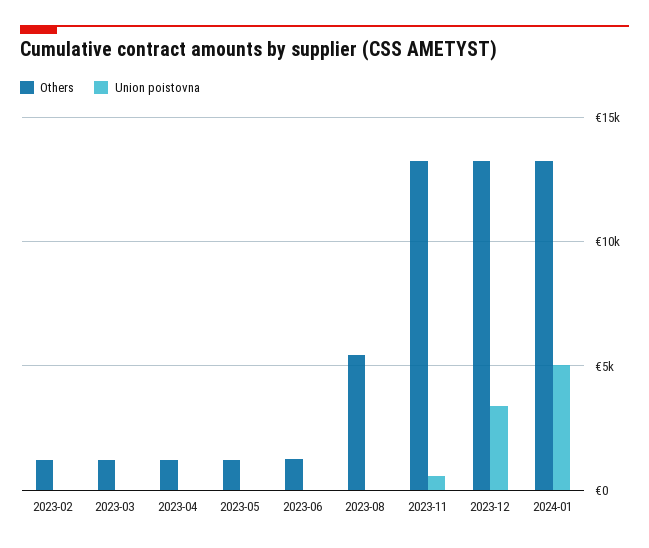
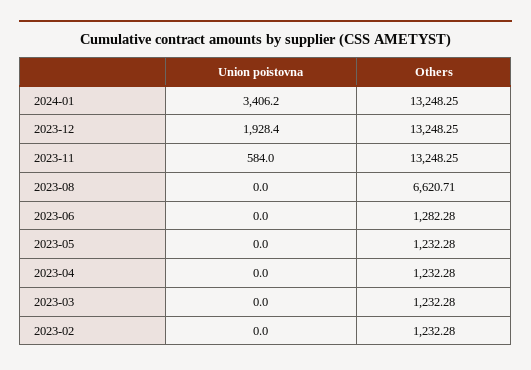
  {
    "Others": {
      "2023-02": 1232.28,
      "2023-03": 1232.28,
      "2023-04": 1232.28,
      "2023-05": 1232.28,
      "2023-06": 1282.28,
-     "2023-08": 5500,
+     "2023-08": 6620.71,
      "2023-11": 13248.25,
      "2023-12": 13248.25,
      "2024-01": 13248.25
    },
    "Union poistovna": {
      "2023-02": 0,
      "2023-03": 0,
      "2023-04": 0,
      "2023-05": 0,
      "2023-06": 0,
      "2023-08": 0,
      "2023-11": 584,
-     "2023-12": 3500,
+     "2023-12": 1928.4,
-     "2024-01": 5000
+     "2024-01": 3406.2
    }
  }

